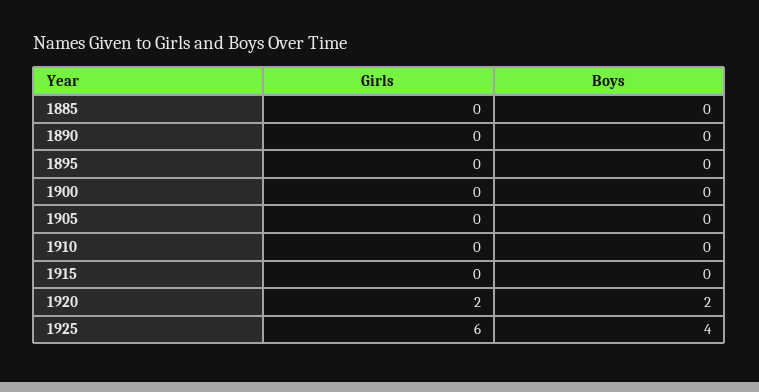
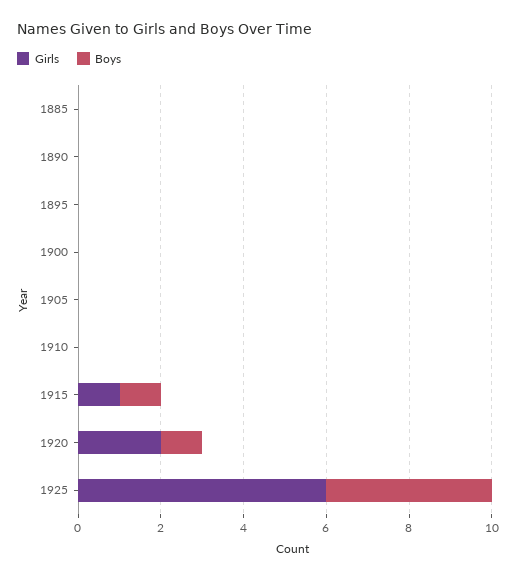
  {
    "Girls": {
      "1885": 0,
      "1890": 0,
      "1895": 0,
      "1900": 0,
      "1905": 0,
      "1910": 0,
-     "1915": 0,
+     "1915": 1,
      "1920": 2,
      "1925": 6
    },
    "Boys": {
      "1885": 0,
      "1890": 0,
      "1895": 0,
      "1900": 0,
      "1905": 0,
      "1910": 0,
-     "1915": 0,
+     "1915": 1,
-     "1920": 2,
+     "1920": 1,
      "1925": 4
    }
  }

